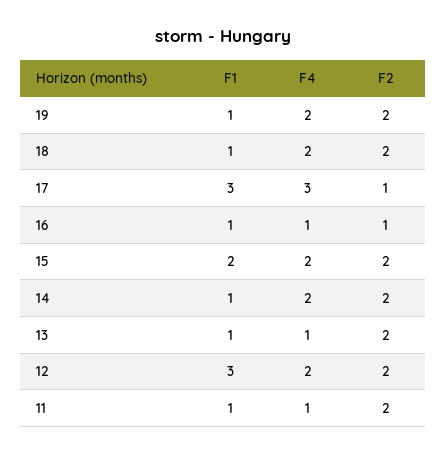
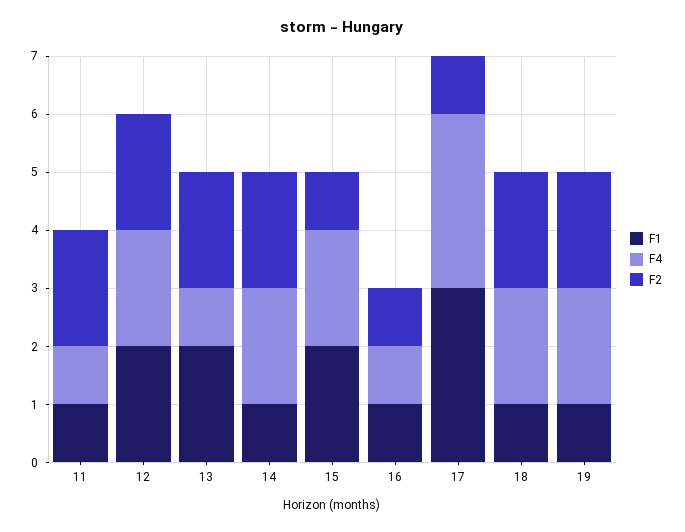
  {
    "F1": {
      "19": 1,
      "18": 1,
      "17": 3,
      "16": 1,
      "15": 2,
      "14": 1,
-     "13": 1,
+     "13": 2,
-     "12": 3,
+     "12": 2,
      "11": 1
    },
    "F4": {
      "19": 2,
      "18": 2,
      "17": 3,
      "16": 1,
      "15": 2,
      "14": 2,
      "13": 1,
      "12": 2,
      "11": 1
    },
    "F2": {
      "19": 2,
      "18": 2,
      "17": 1,
      "16": 1,
-     "15": 2,
+     "15": 1,
      "14": 2,
      "13": 2,
      "12": 2,
      "11": 2
    }
  }

